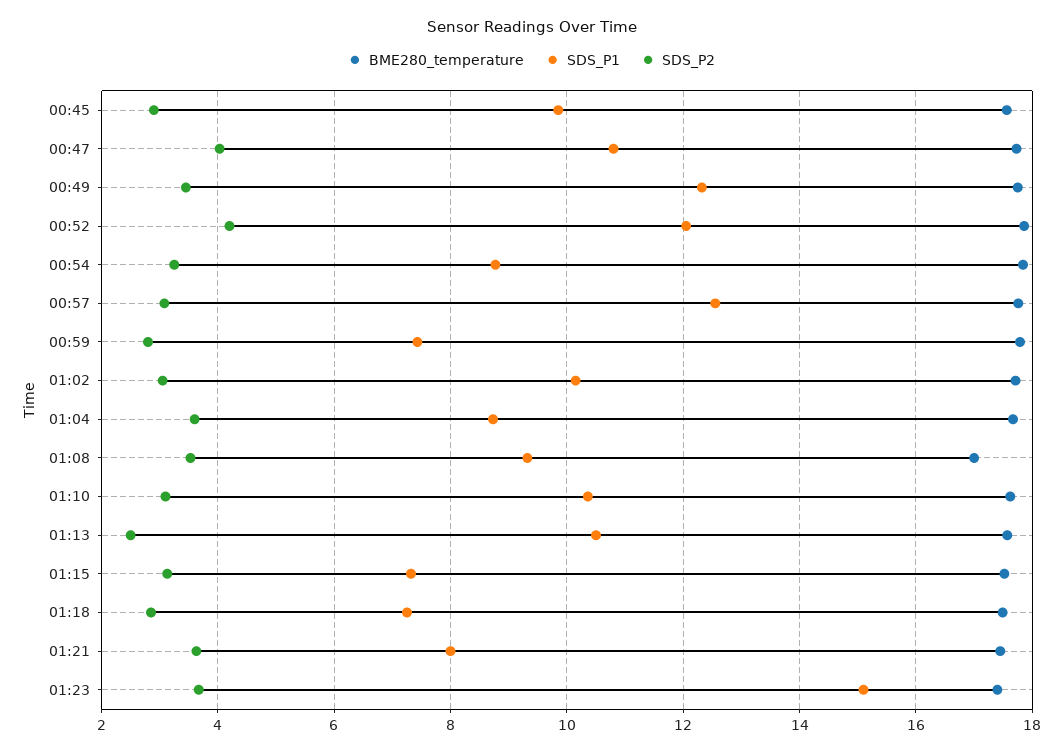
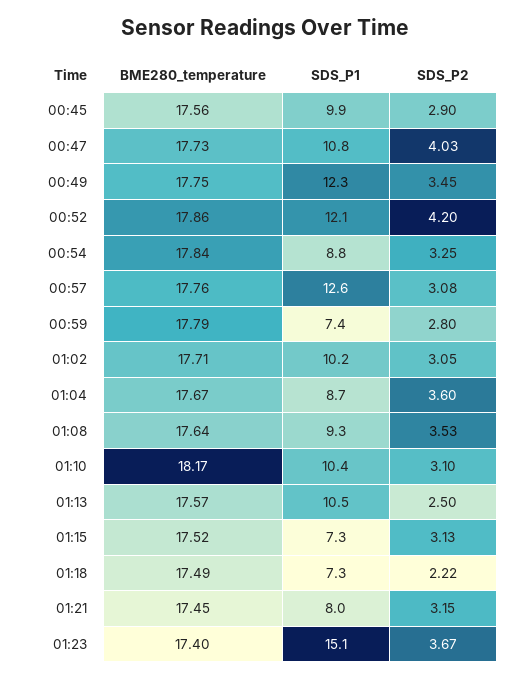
  {
    "BME280_temperature": {
      "00:45": 17.56,
      "00:47": 17.73,
      "00:49": 17.75,
      "00:52": 17.86,
      "00:54": 17.84,
      "00:57": 17.76,
      "00:59": 17.79,
      "01:02": 17.71,
      "01:04": 17.67,
-     "01:08": 17,
+     "01:08": 17.64,
-     "01:10": 17.6,
+     "01:10": 18.17,
      "01:13": 17.57,
      "01:15": 17.52,
      "01:18": 17.49,
      "01:21": 17.45,
      "01:23": 17.4
    },
    "SDS_P1": {
      "00:45": 9.9,
      "00:47": 10.8,
      "00:49": 12.3,
      "00:52": 12.1,
      "00:54": 8.8,
      "00:57": 12.6,
      "00:59": 7.4,
      "01:02": 10.2,
      "01:04": 8.7,
      "01:08": 9.3,
      "01:10": 10.4,
      "01:13": 10.5,
      "01:15": 7.3,
      "01:18": 7.3,
      "01:21": 8,
      "01:23": 15.1
    },
    "SDS_P2": {
      "00:45": 2.9,
      "00:47": 4.03,
      "00:49": 3.45,
      "00:52": 4.2,
      "00:54": 3.25,
      "00:57": 3.08,
      "00:59": 2.8,
      "01:02": 3.05,
      "01:04": 3.6,
      "01:08": 3.53,
      "01:10": 3.1,
      "01:13": 2.5,
      "01:15": 3.13,
-     "01:18": 2.8,
+     "01:18": 2.22,
-     "01:21": 3.6,
+     "01:21": 3.15,
      "01:23": 3.67
    }
  }

